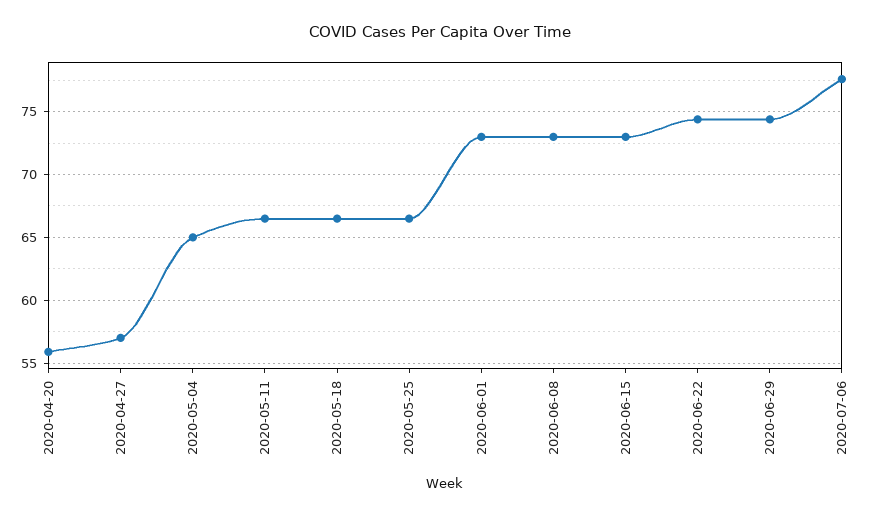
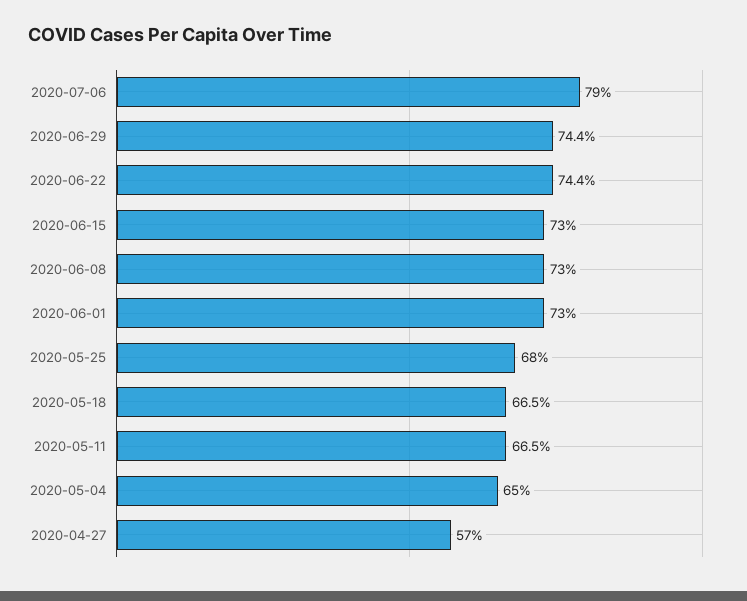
  {
-   "2020-04-20": 56,
    "2020-04-27": 57,
    "2020-05-04": 65,
    "2020-05-11": 66.5,
    "2020-05-18": 66.5,
-   "2020-05-25": 66.5,
+   "2020-05-25": 68,
    "2020-06-01": 73,
    "2020-06-08": 73,
    "2020-06-15": 73,
    "2020-06-22": 74.4,
    "2020-06-29": 74.4,
-   "2020-07-06": 77.5
+   "2020-07-06": 79
  }

